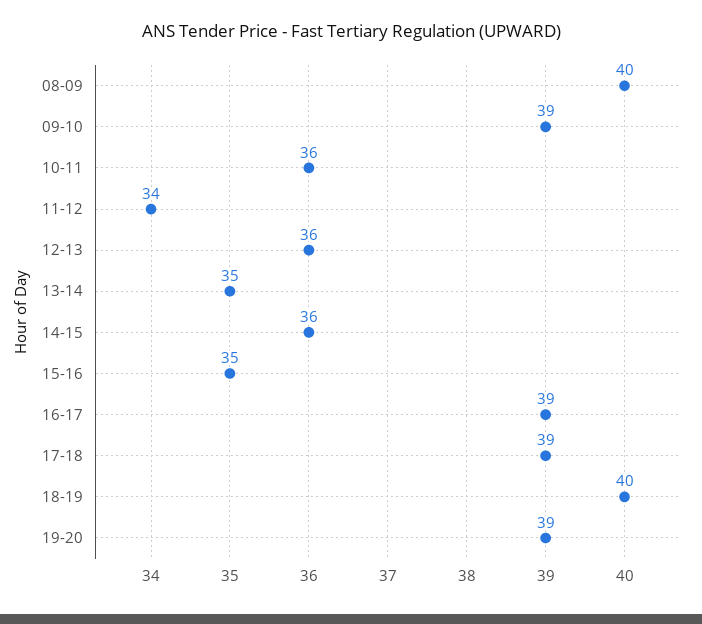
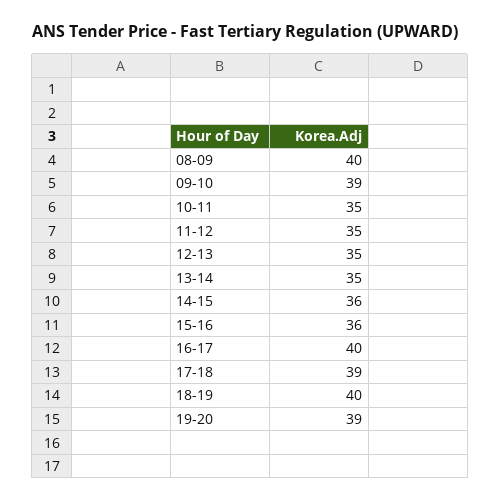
  {
    "08-09": 40,
    "09-10": 39,
-   "10-11": 36,
+   "10-11": 35,
-   "11-12": 34,
+   "11-12": 35,
-   "12-13": 36,
+   "12-13": 35,
    "13-14": 35,
    "14-15": 36,
-   "15-16": 35,
+   "15-16": 36,
-   "16-17": 39,
+   "16-17": 40,
    "17-18": 39,
    "18-19": 40,
    "19-20": 39
  }

